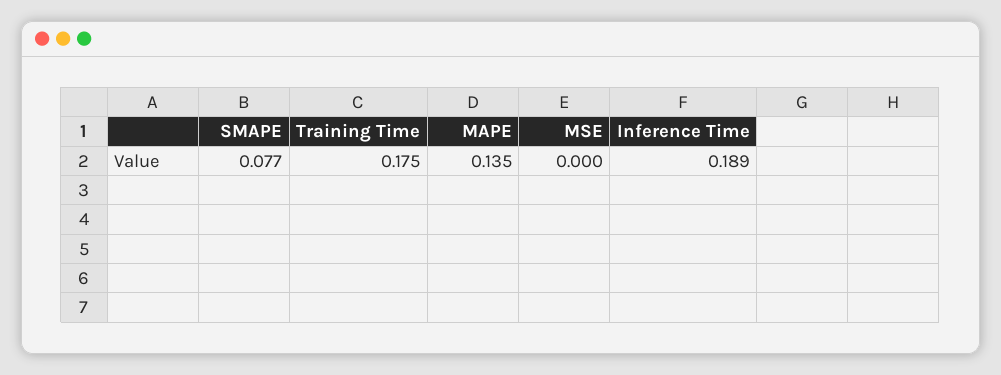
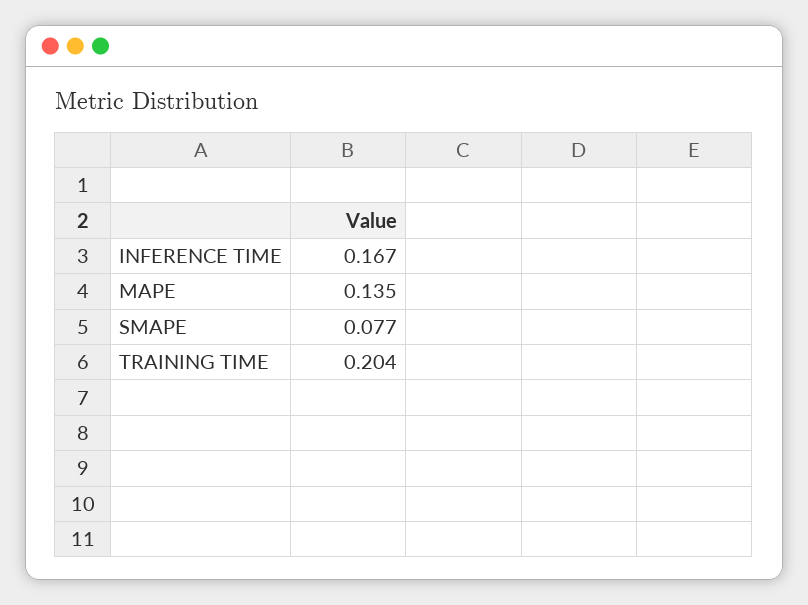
  {
    "SMAPE": 0.077,
-   "Training Time": 0.175,
+   "Training Time": 0.204,
    "MAPE": 0.135,
-   "MSE": 0,
-   "Inference Time": 0.189
+   "Inference Time": 0.167
  }

